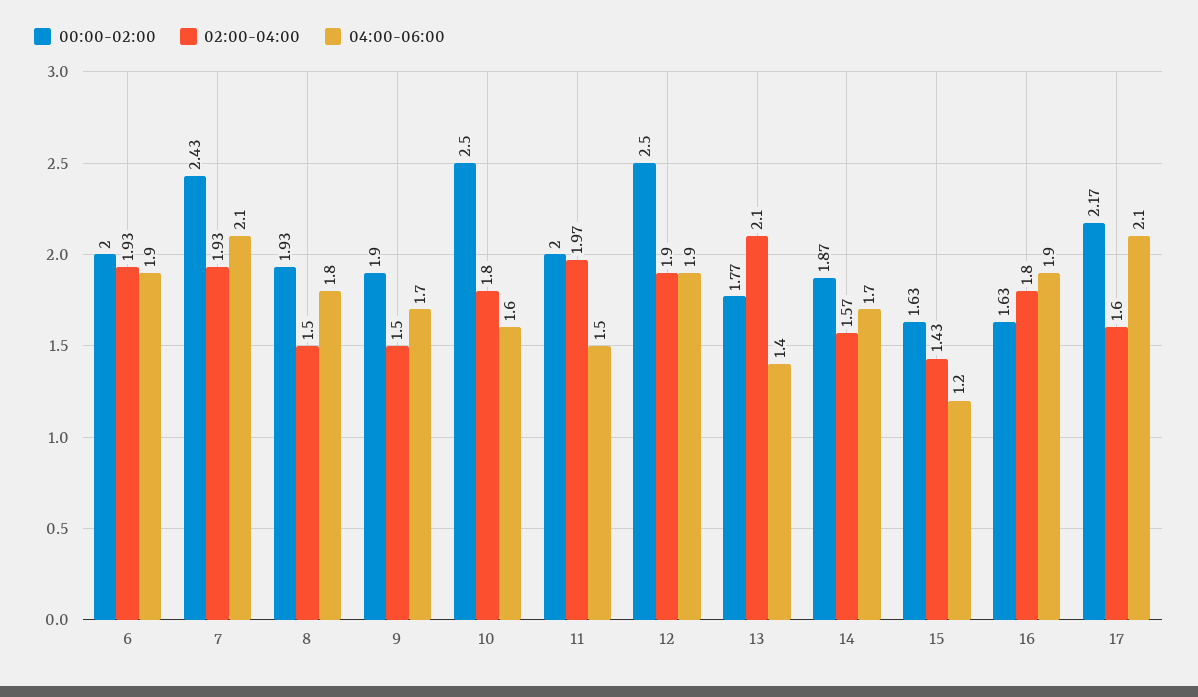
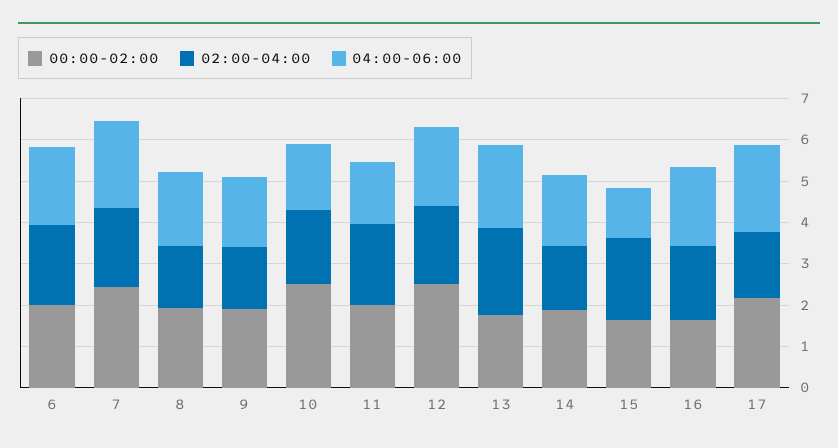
  {
    "00:00-02:00": {
      "6": 2,
      "7": 2.43,
      "8": 1.93,
      "9": 1.9,
      "10": 2.5,
      "11": 2,
      "12": 2.5,
      "13": 1.77,
      "14": 1.87,
      "15": 1.63,
      "16": 1.63,
      "17": 2.17
    },
    "02:00-04:00": {
      "6": 1.93,
      "7": 1.93,
      "8": 1.5,
      "9": 1.5,
      "10": 1.8,
      "11": 1.97,
      "12": 1.9,
      "13": 2.1,
      "14": 1.57,
-     "15": 1.43,
+     "15": 2,
      "16": 1.8,
      "17": 1.6
    },
    "04:00-06:00": {
      "6": 1.9,
      "7": 2.1,
      "8": 1.8,
      "9": 1.7,
      "10": 1.6,
      "11": 1.5,
      "12": 1.9,
-     "13": 1.4,
+     "13": 2,
      "14": 1.7,
      "15": 1.2,
      "16": 1.9,
      "17": 2.1
    }
  }

